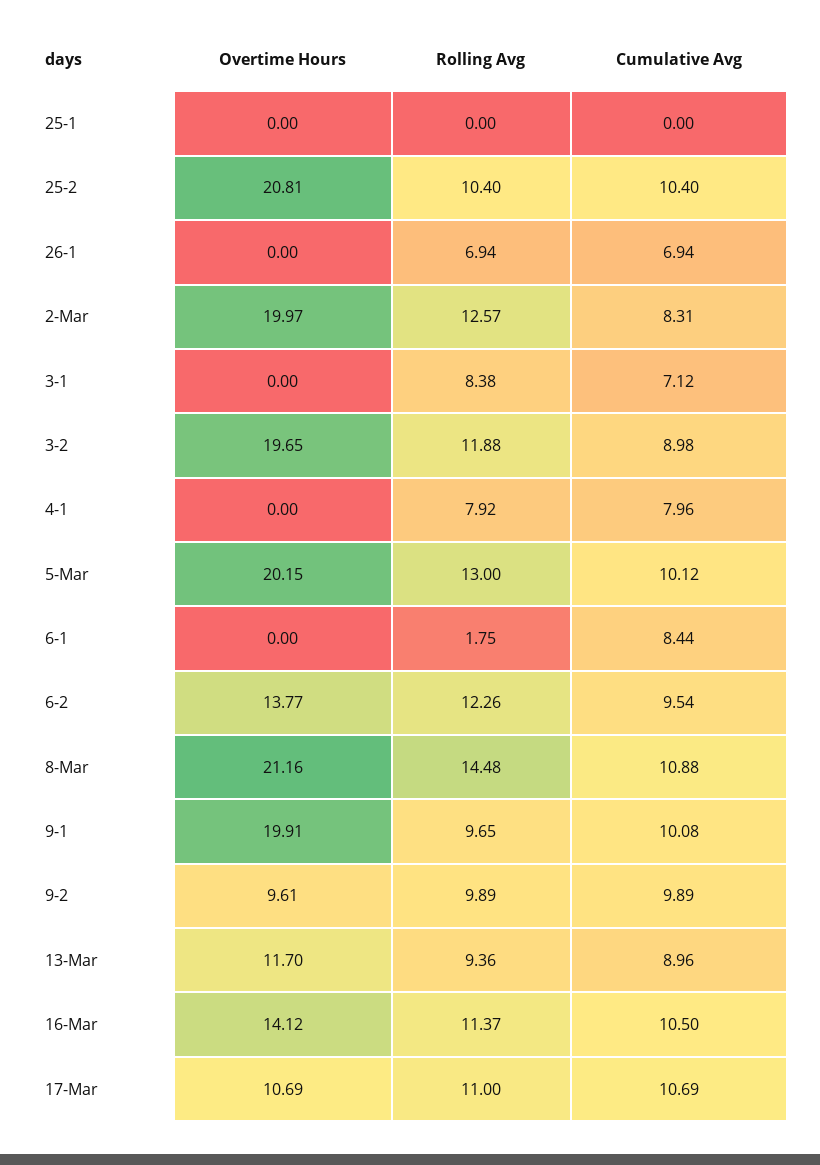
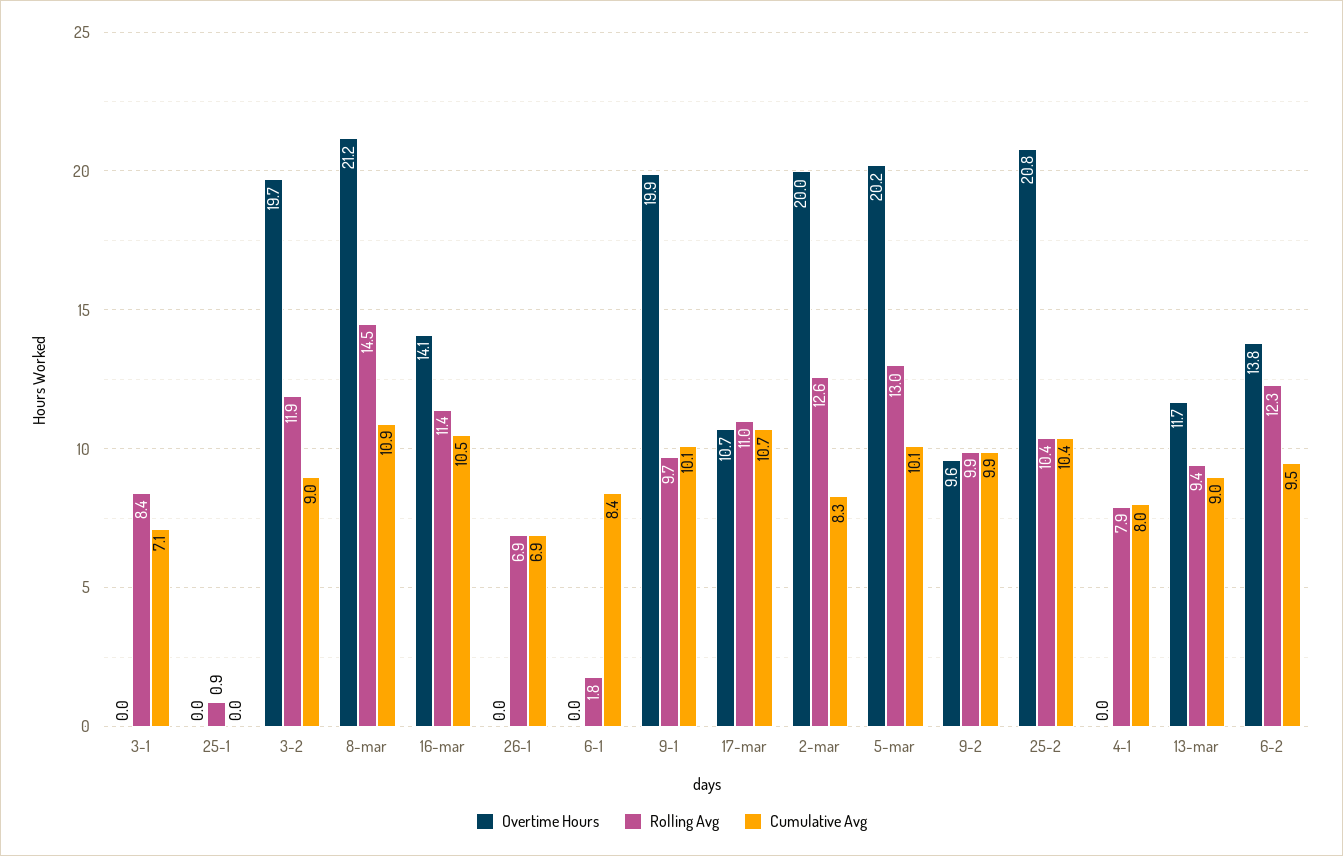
  {
    "Overtime Hours": {
      "25-1": 0,
      "25-2": 20.81,
      "26-1": 0,
      "2-Mar": 19.97,
      "3-1": 0,
      "3-2": 19.65,
      "4-1": 0,
      "5-Mar": 20.15,
      "6-1": 0,
      "6-2": 13.77,
      "8-Mar": 21.16,
      "9-1": 19.91,
      "9-2": 9.61,
      "13-Mar": 11.7,
      "16-Mar": 14.12,
      "17-Mar": 10.69
    },
    "Rolling Avg": {
-     "25-1": 0,
+     "25-1": 0.9,
      "25-2": 10.4,
      "26-1": 6.94,
      "2-Mar": 12.57,
      "3-1": 8.38,
      "3-2": 11.88,
      "4-1": 7.92,
      "5-Mar": 13,
      "6-1": 1.75,
      "6-2": 12.26,
      "8-Mar": 14.48,
      "9-1": 9.65,
      "9-2": 9.89,
      "13-Mar": 9.36,
      "16-Mar": 11.37,
      "17-Mar": 11
    },
    "Cumulative Avg": {
      "25-1": 0,
      "25-2": 10.4,
      "26-1": 6.94,
      "2-Mar": 8.31,
      "3-1": 7.12,
      "3-2": 8.98,
      "4-1": 7.96,
      "5-Mar": 10.12,
      "6-1": 8.44,
      "6-2": 9.54,
      "8-Mar": 10.88,
      "9-1": 10.08,
      "9-2": 9.89,
      "13-Mar": 8.96,
      "16-Mar": 10.5,
      "17-Mar": 10.69
    }
  }

